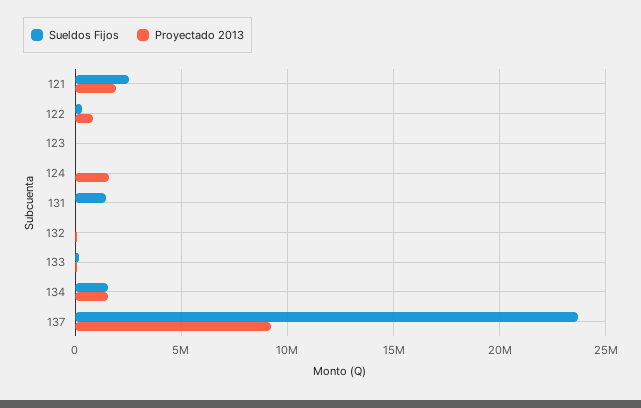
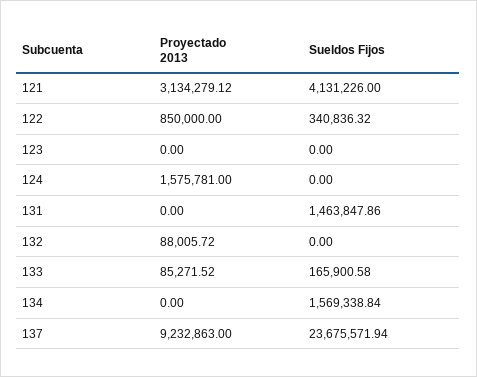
  {
    "Sueldos Fijos": {
-     "121": 2500000,
+     "121": 4131226,
      "122": 340836.32,
      "123": 0,
      "124": 0,
      "131": 1463847.86,
      "132": 0,
      "133": 165900.58,
      "134": 1569338.84,
      "137": 23675571.94
    },
    "Proyectado 2013": {
-     "121": 2000000,
+     "121": 3134279.12,
      "122": 850000,
      "123": 0,
      "124": 1575781,
      "131": 0,
      "132": 88005.72,
      "133": 85271.52,
-     "134": 1500000,
+     "134": 0,
      "137": 9232863
    }
  }

